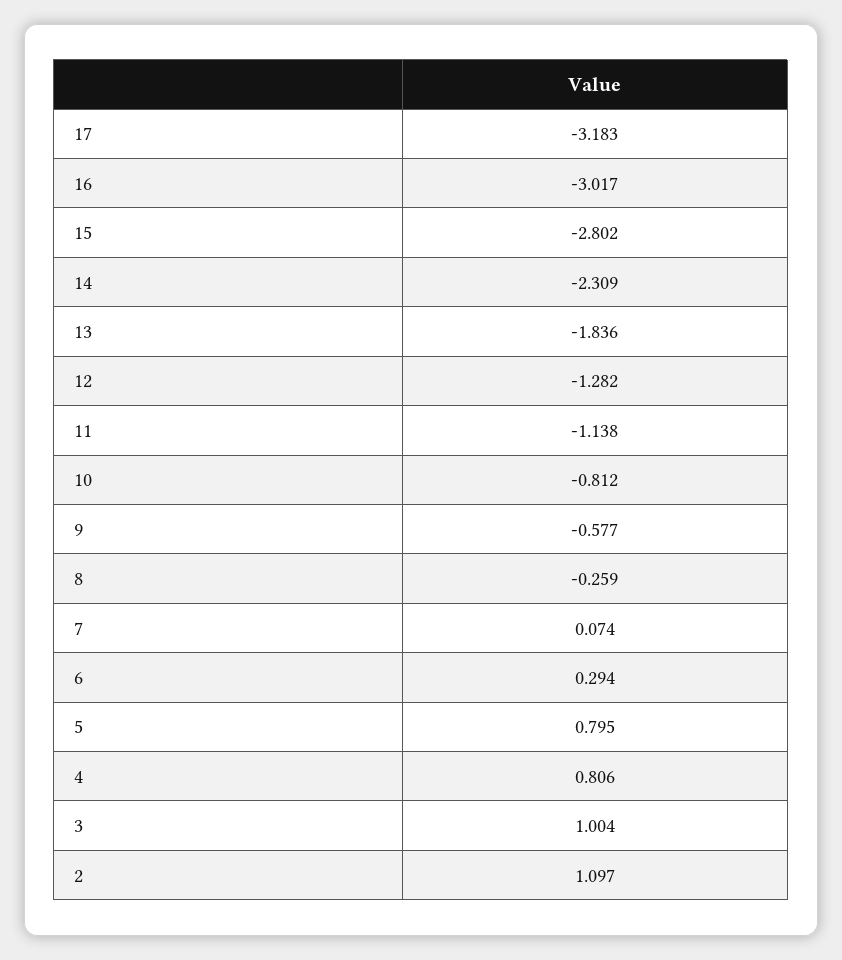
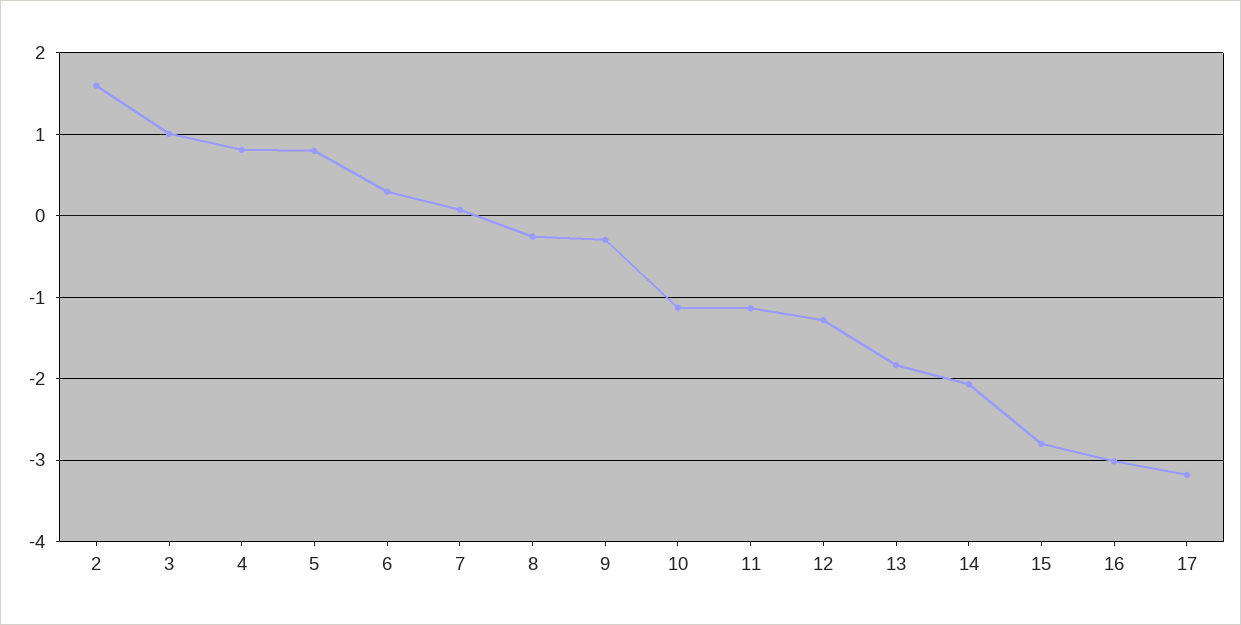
  {
    "17": -3.183,
    "16": -3.017,
    "15": -2.802,
-   "14": -2.309,
+   "14": -2.1,
    "13": -1.836,
    "12": -1.282,
    "11": -1.138,
-   "10": -0.812,
+   "10": -1.1,
-   "9": -0.577,
+   "9": -0.3,
    "8": -0.259,
    "7": 0.074,
    "6": 0.294,
    "5": 0.795,
    "4": 0.806,
    "3": 1.004,
-   "2": 1.097
+   "2": 1.6
  }

